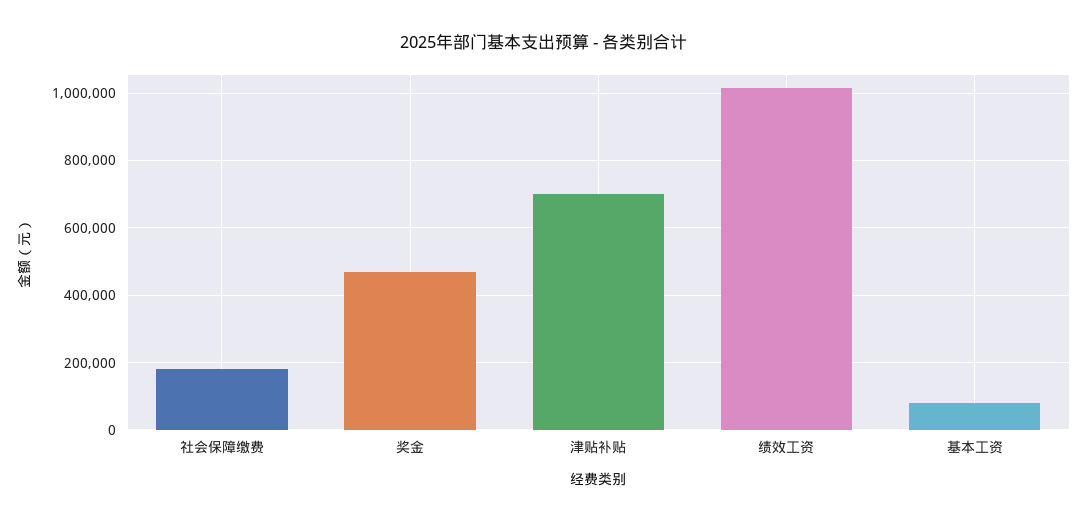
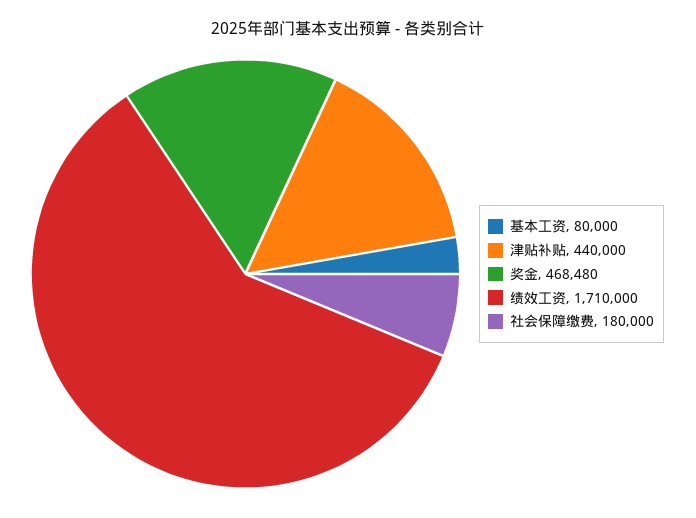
  {
    "社会保障缴费": 180000,
    "奖金": 468480,
-   "津贴补贴": 700000,
+   "津贴补贴": 440000,
-   "绩效工资": 1020000,
+   "绩效工资": 1710000,
    "基本工资": 80000
  }

